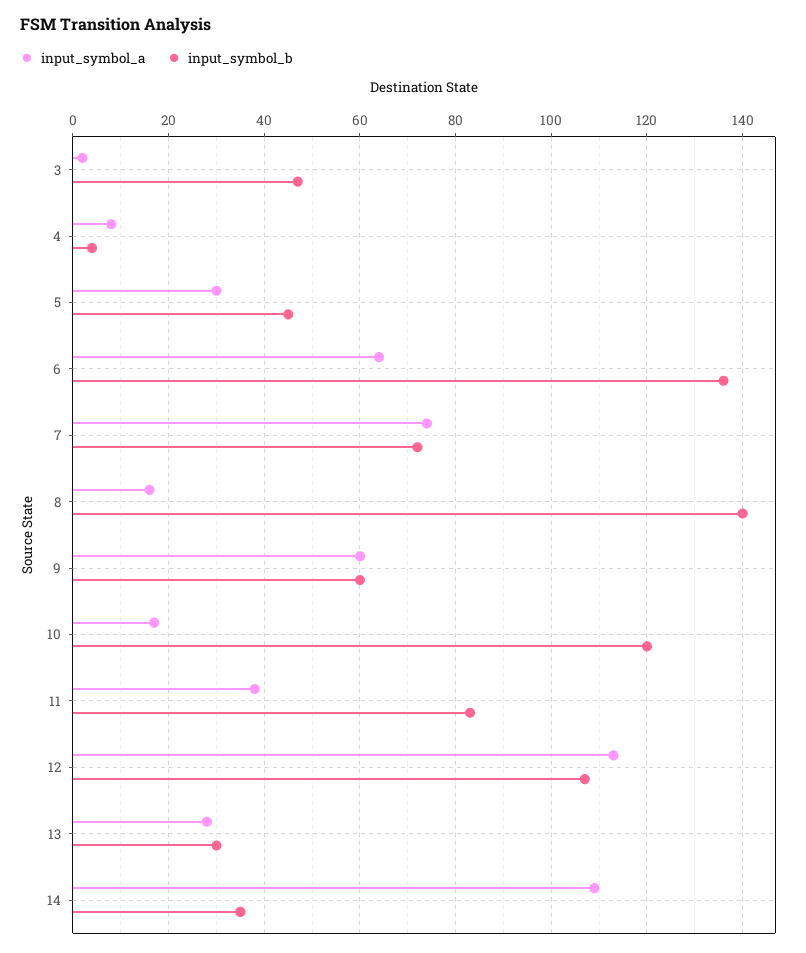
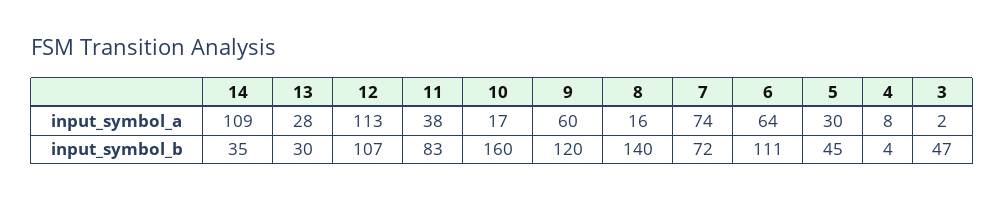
  {
    "input_symbol_a": {
      "3": 2,
      "4": 8,
      "5": 30,
      "6": 64,
      "7": 74,
      "8": 16,
      "9": 60,
      "10": 17,
      "11": 38,
      "12": 113,
      "13": 28,
      "14": 109
    },
    "input_symbol_b": {
      "3": 47,
      "4": 4,
      "5": 45,
-     "6": 135,
+     "6": 111,
      "7": 72,
      "8": 140,
-     "9": 60,
+     "9": 120,
-     "10": 120,
+     "10": 160,
      "11": 83,
      "12": 107,
      "13": 30,
      "14": 35
    }
  }

